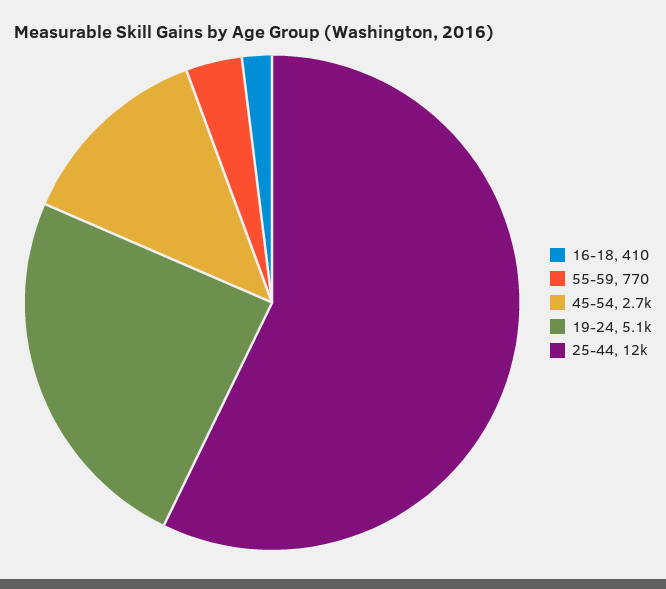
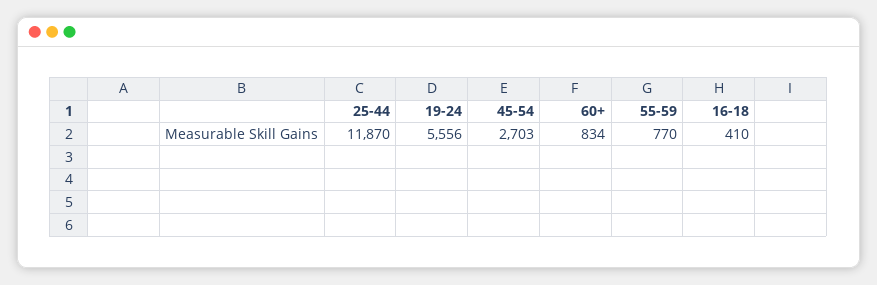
  {
    "16-18": 410,
    "55-59": 770,
    "45-54": 2703,
-   "19-24": 5100,
+   "19-24": 5556,
-   "25-44": 11870
+   "25-44": 11870,
+   "60+": 834
  }

